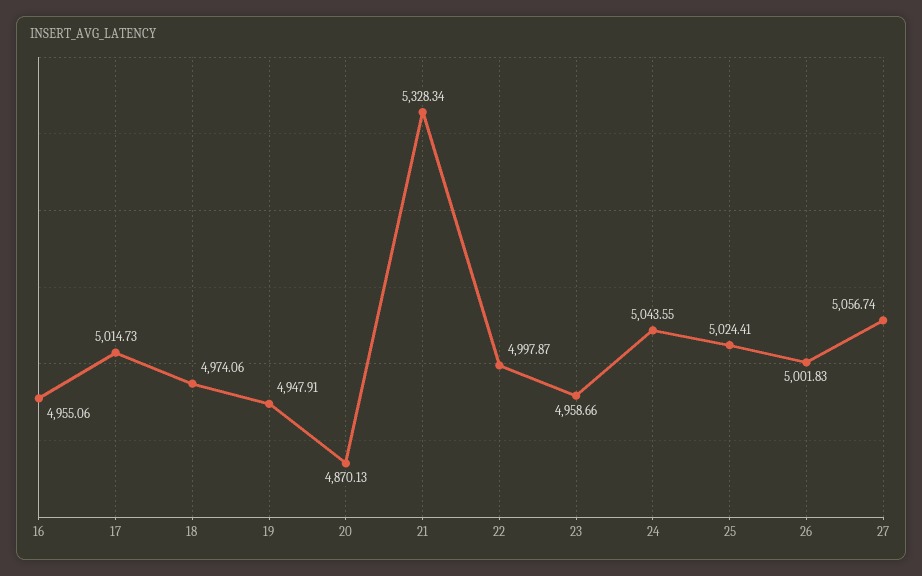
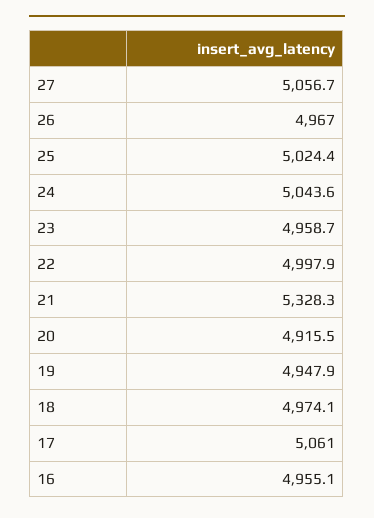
  {
    "16": 4955.06,
-   "17": 5014.73,
+   "17": 5061,
    "18": 4974.06,
    "19": 4947.91,
-   "20": 4870.13,
+   "20": 4915.5,
    "21": 5328.34,
    "22": 4997.87,
    "23": 4958.66,
    "24": 5043.55,
    "25": 5024.41,
-   "26": 5001.83,
+   "26": 4967,
    "27": 5056.74
  }

